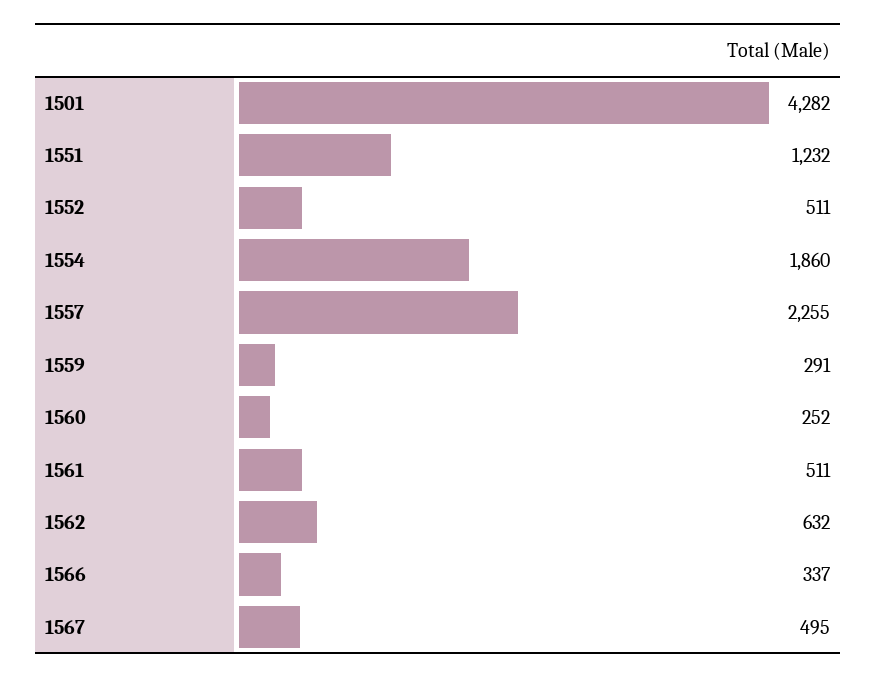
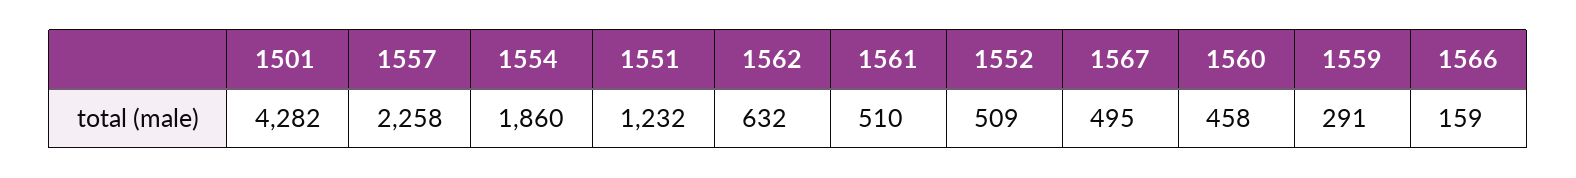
  {
    "1501": 4282,
    "1551": 1232,
-   "1552": 511,
+   "1552": 509,
    "1554": 1860,
-   "1557": 2255,
+   "1557": 2258,
    "1559": 291,
-   "1560": 252,
+   "1560": 458,
-   "1561": 511,
+   "1561": 510,
    "1562": 632,
-   "1566": 337,
+   "1566": 159,
    "1567": 495
  }

